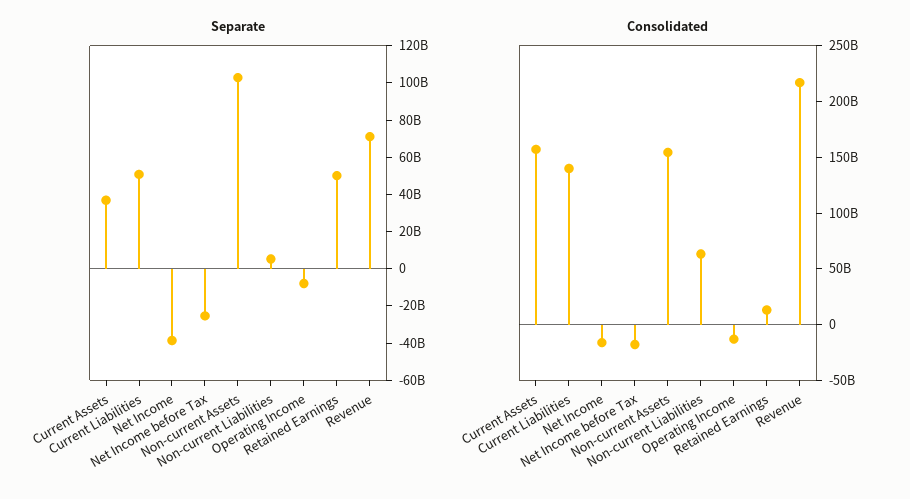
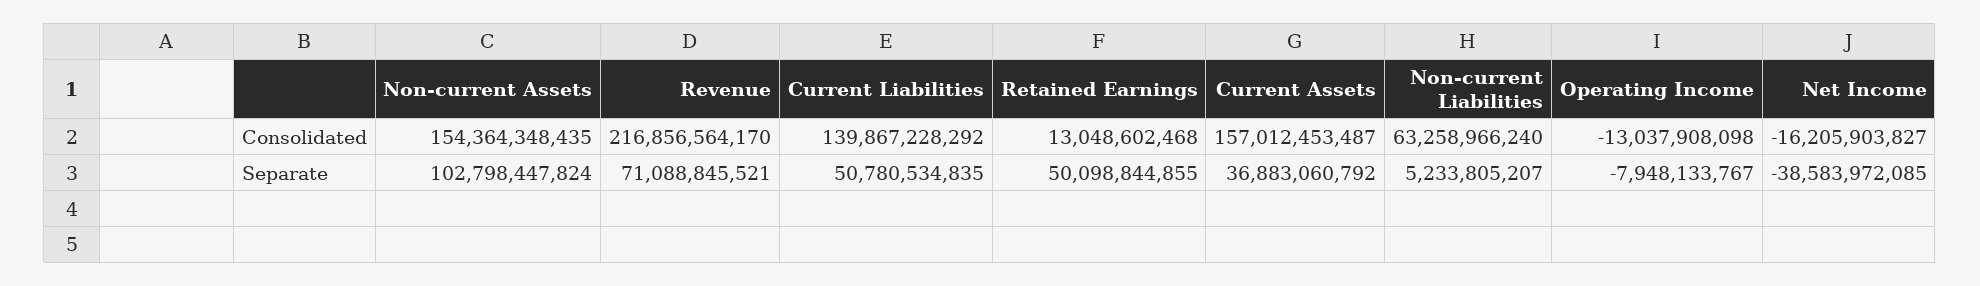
  {
    "Separate": {
      "Current Assets": 36883060792,
      "Current Liabilities": 50780534835,
      "Net Income": -38583972085,
-     "Net Income before Tax": -25000000000,
      "Non-current Assets": 102798447824,
      "Non-current Liabilities": 5233805207,
      "Operating Income": -7948133767,
      "Retained Earnings": 50098844855,
      "Revenue": 71088845521
    },
    "Consolidated": {
      "Current Assets": 157012453487,
      "Current Liabilities": 139867228292,
      "Net Income": -16205903827,
-     "Net Income before Tax": -20000000000,
      "Non-current Assets": 154364348435,
      "Non-current Liabilities": 63258966240,
      "Operating Income": -13037908098,
      "Retained Earnings": 13048602468,
      "Revenue": 216856564170
    }
  }

